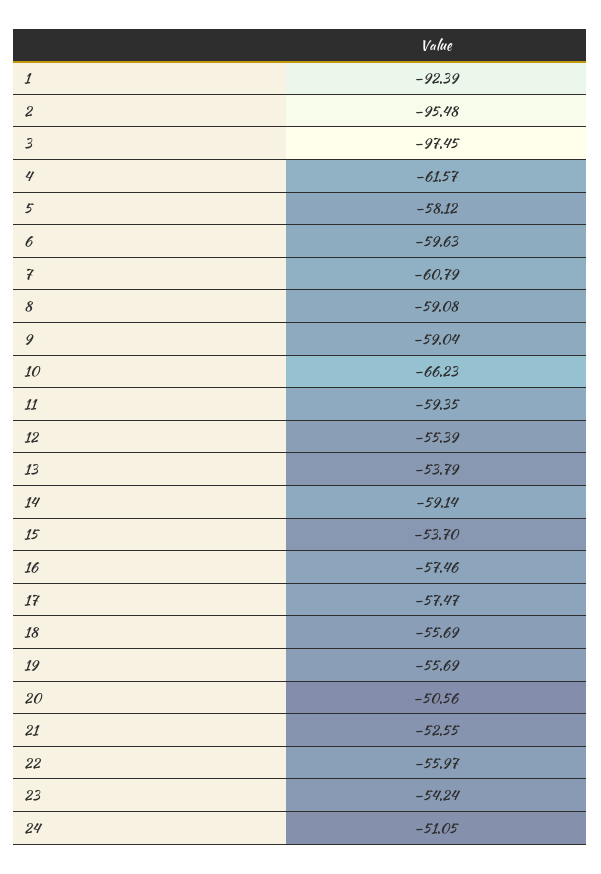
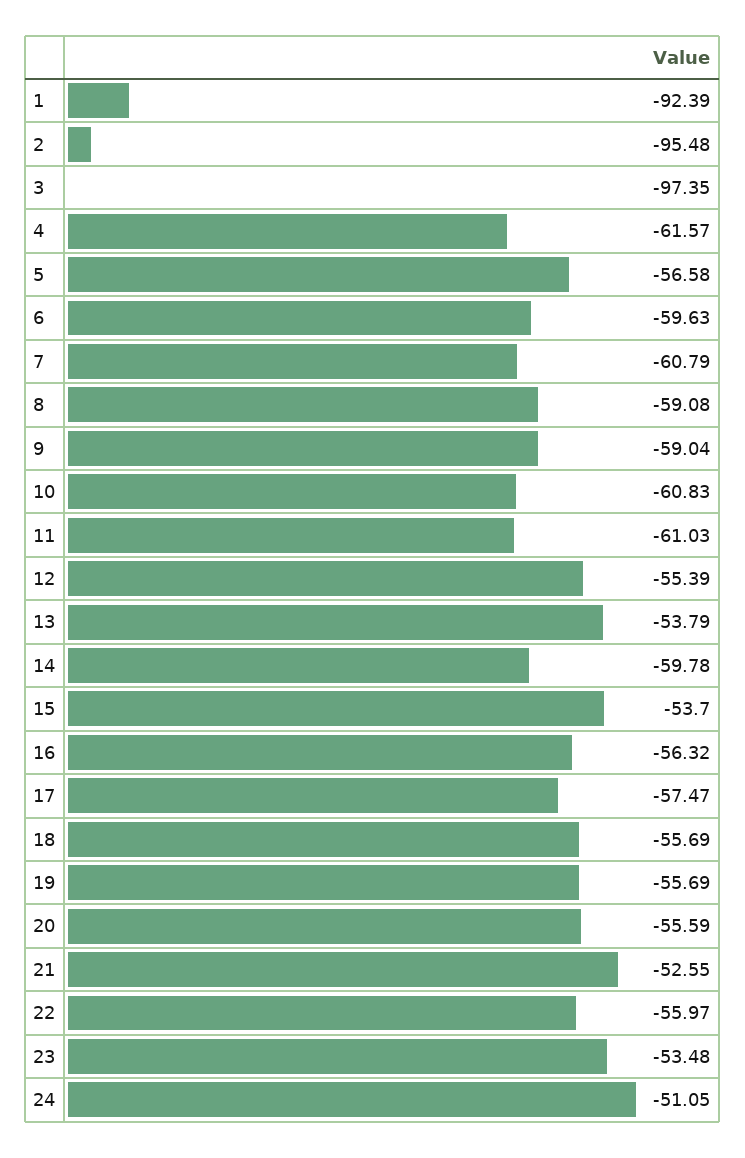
  {
    "1": -92.39,
    "2": -95.48,
-   "3": -97.45,
+   "3": -97.35,
    "4": -61.57,
-   "5": -58.12,
+   "5": -56.58,
    "6": -59.63,
    "7": -60.79,
    "8": -59.08,
    "9": -59.04,
-   "10": -66.23,
+   "10": -60.83,
-   "11": -59.35,
+   "11": -61.03,
    "12": -55.39,
    "13": -53.79,
-   "14": -59.14,
+   "14": -59.78,
    "15": -53.7,
-   "16": -57.46,
+   "16": -56.32,
    "17": -57.47,
    "18": -55.69,
    "19": -55.69,
-   "20": -50.56,
+   "20": -55.59,
    "21": -52.55,
    "22": -55.97,
-   "23": -54.24,
+   "23": -53.48,
    "24": -51.05
  }

